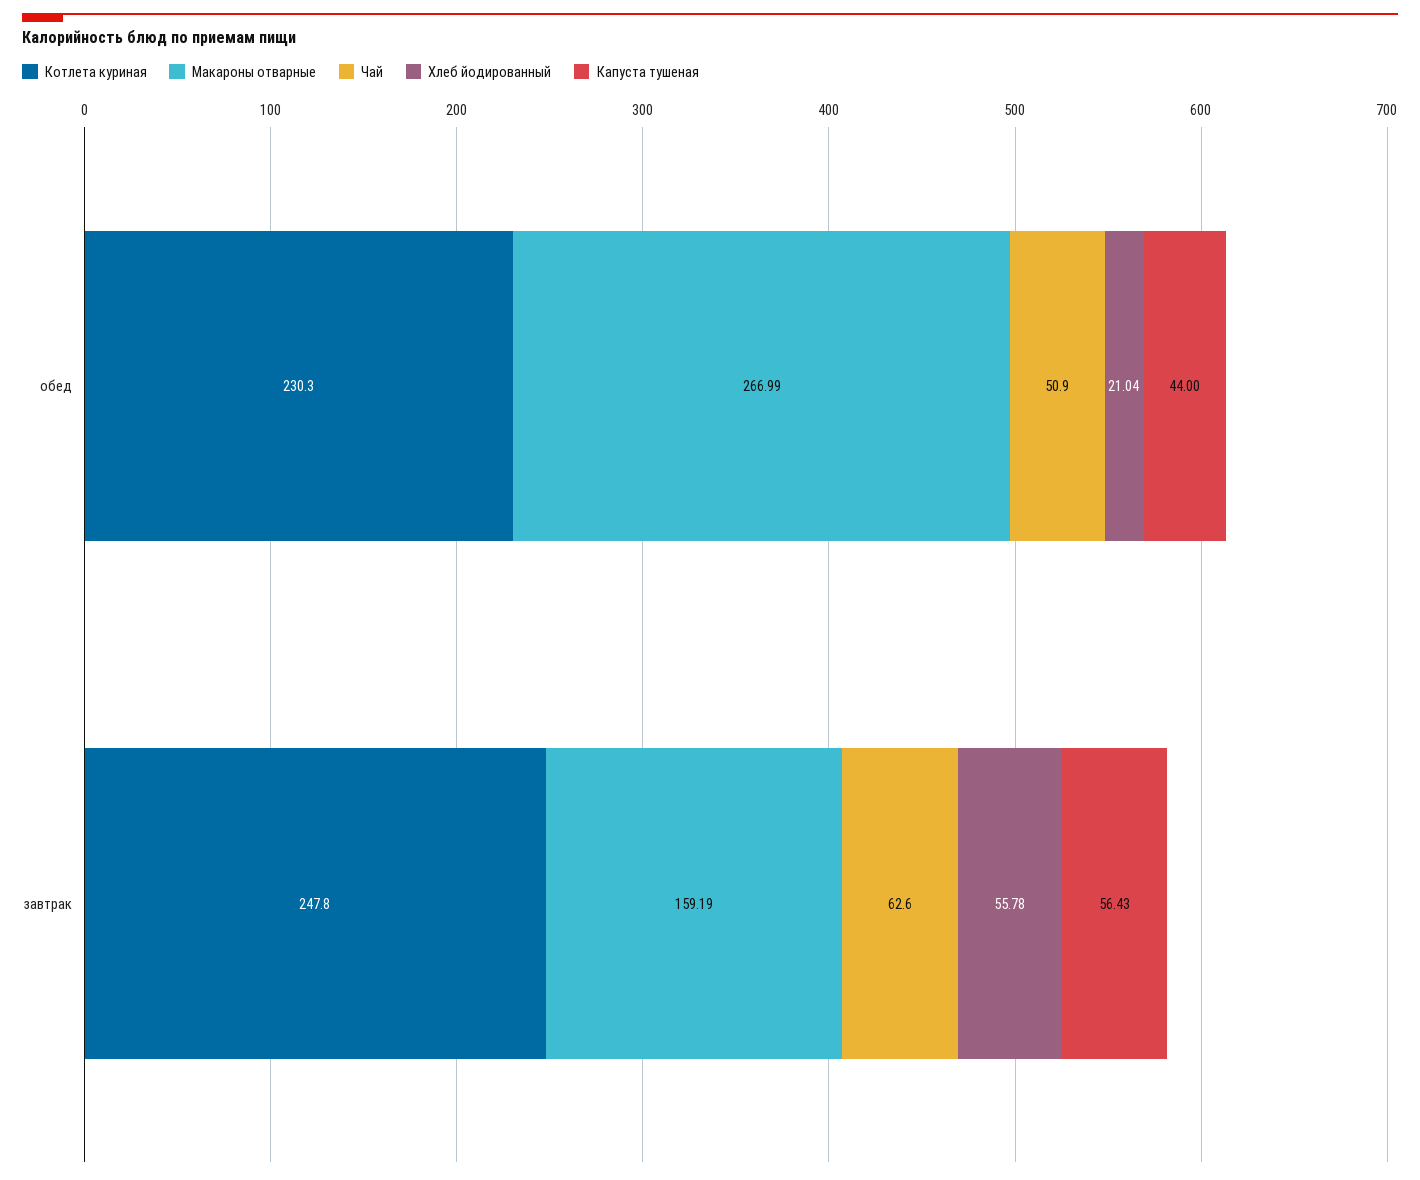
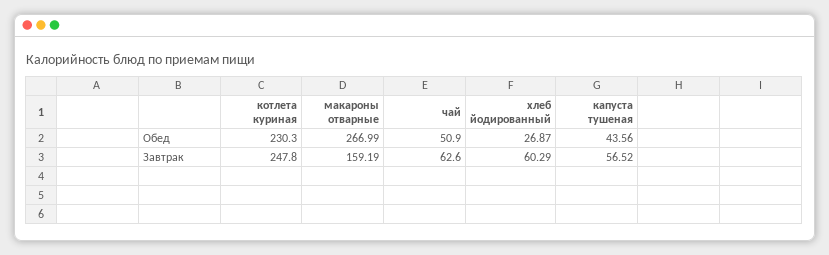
  {
    "Котлета куриная": {
      "обед": 230.3,
      "завтрак": 247.8
    },
    "Макароны отварные": {
      "обед": 266.99,
      "завтрак": 159.19
    },
    "Чай": {
      "обед": 50.9,
      "завтрак": 62.6
    },
    "Хлеб йодированный": {
-     "обед": 21.04,
+     "обед": 26.87,
-     "завтрак": 55.78
+     "завтрак": 60.29
    },
    "Капуста тушеная": {
-     "обед": 44,
+     "обед": 43.56,
-     "завтрак": 56.43
+     "завтрак": 56.52
    }
  }

